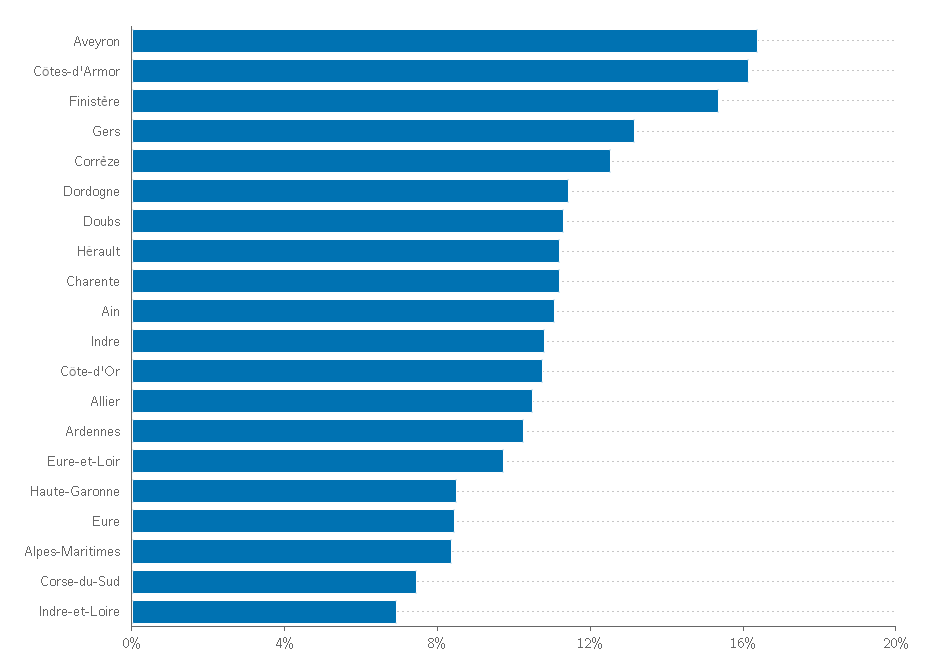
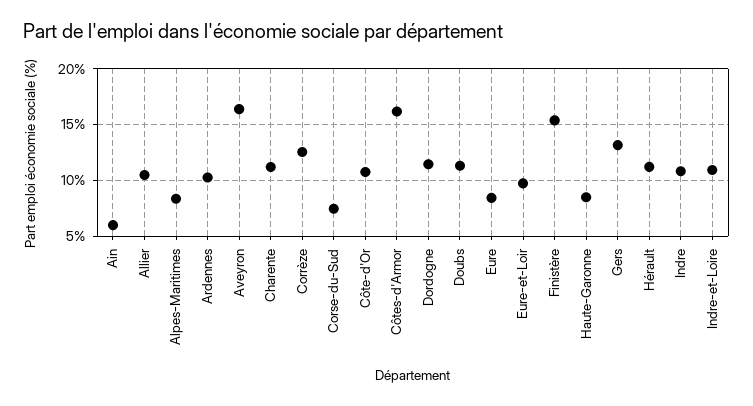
  {
    "Aveyron": 16,
    "Côtes-d'Armor": 16,
    "Finistère": 15,
    "Gers": 13,
    "Corrèze": 13,
    "Dordogne": 11,
    "Doubs": 11,
    "Hérault": 11,
    "Charente": 11,
-   "Ain": 11,
+   "Ain": 6,
    "Indre": 11,
    "Côte-d'Or": 11,
    "Allier": 10,
    "Ardennes": 10,
    "Eure-et-Loir": 10,
    "Haute-Garonne": 9,
    "Eure": 8,
    "Alpes-Maritimes": 8,
    "Corse-du-Sud": 7,
-   "Indre-et-Loire": 7
+   "Indre-et-Loire": 11
  }

